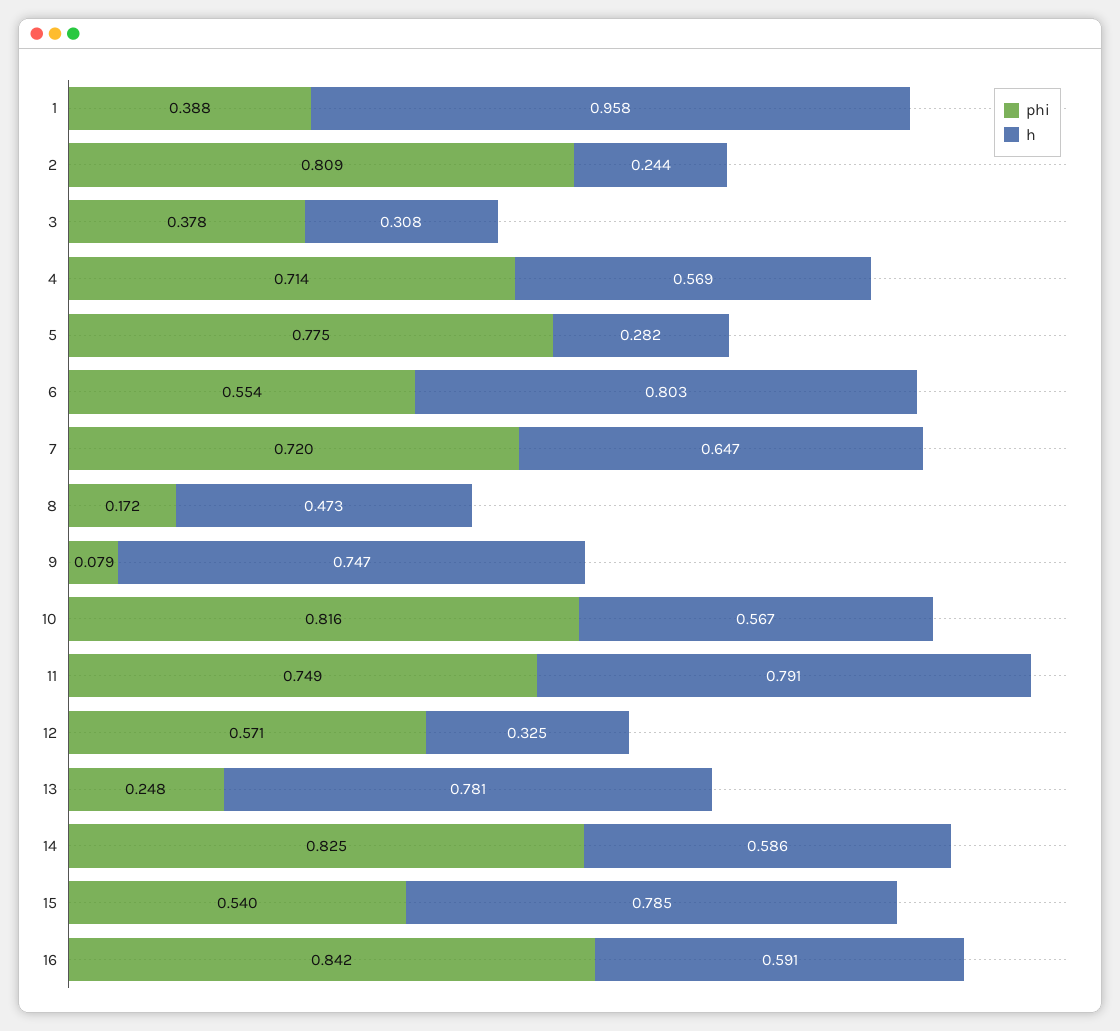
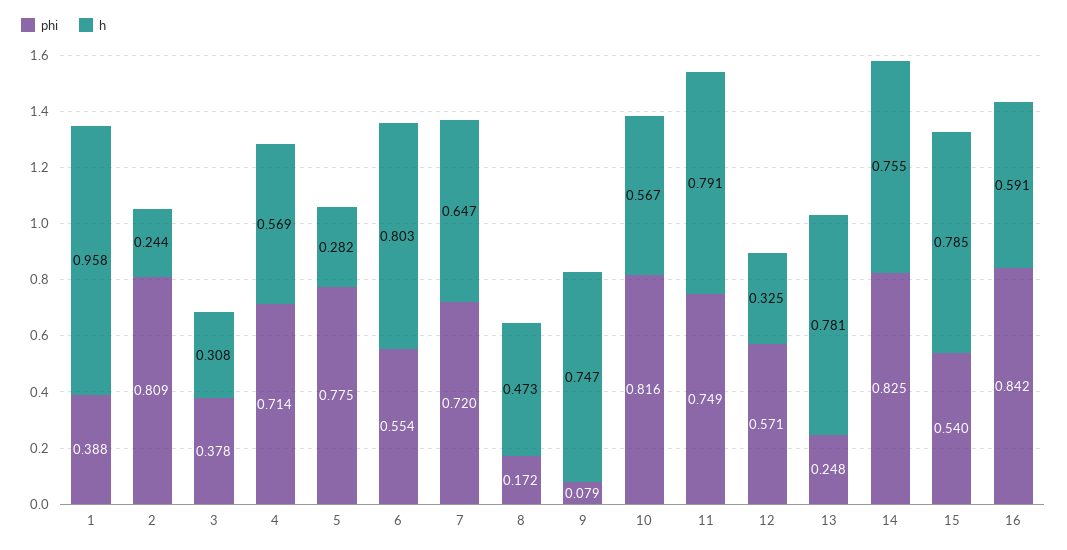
  {
    "phi": {
      "1": 0.388,
      "2": 0.809,
      "3": 0.378,
      "4": 0.714,
      "5": 0.775,
      "6": 0.554,
      "7": 0.72,
      "8": 0.172,
      "9": 0.079,
      "10": 0.816,
      "11": 0.749,
      "12": 0.571,
      "13": 0.248,
      "14": 0.825,
      "15": 0.54,
      "16": 0.842
    },
    "h": {
      "1": 0.958,
      "2": 0.244,
      "3": 0.308,
      "4": 0.569,
      "5": 0.282,
      "6": 0.803,
      "7": 0.647,
      "8": 0.473,
      "9": 0.747,
      "10": 0.567,
      "11": 0.791,
      "12": 0.325,
      "13": 0.781,
-     "14": 0.586,
+     "14": 0.755,
      "15": 0.785,
      "16": 0.591
    }
  }

